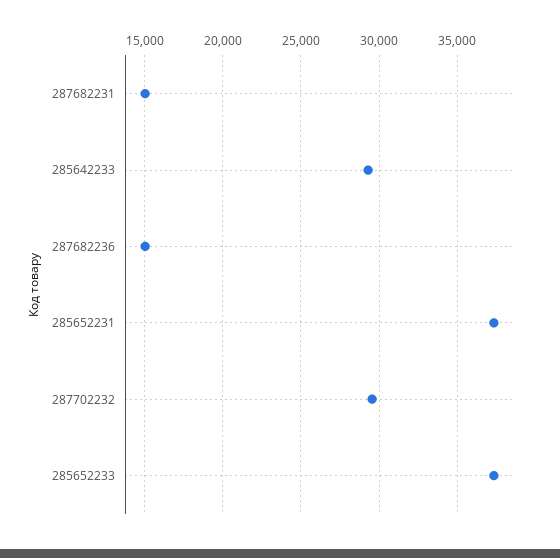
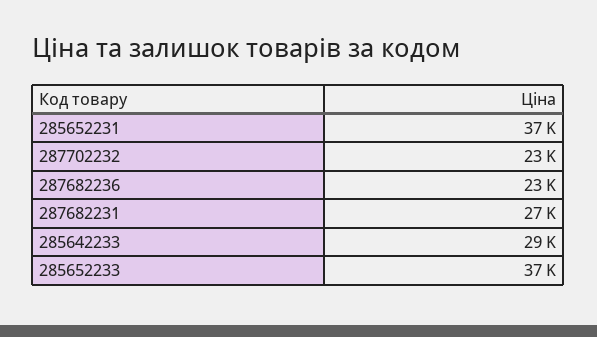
  {
-   "287682231": 15000,
+   "287682231": 27000,
    "285642233": 29000,
-   "287682236": 15000,
+   "287682236": 23000,
    "285652231": 37000,
-   "287702232": 29500,
+   "287702232": 23000,
    "285652233": 37000
  }

